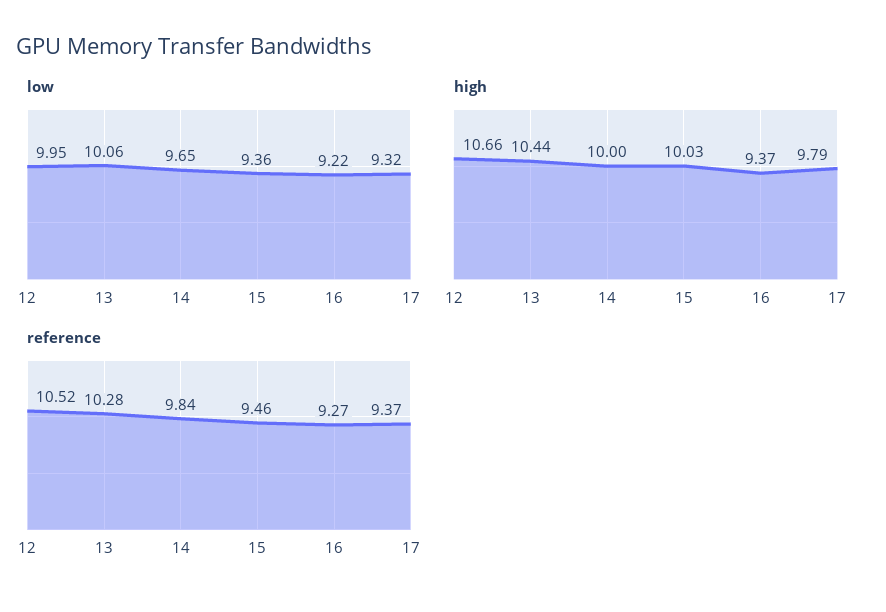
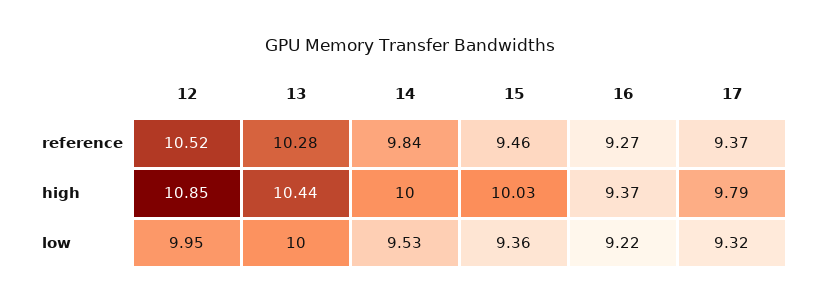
  {
    "low": {
      "12": 9.95,
-     "13": 10.06,
+     "13": 10,
-     "14": 9.65,
+     "14": 9.53,
      "15": 9.36,
      "16": 9.22,
      "17": 9.32
    },
    "high": {
-     "12": 10.66,
+     "12": 10.85,
      "13": 10.44,
      "14": 10,
      "15": 10.03,
      "16": 9.37,
      "17": 9.79
    },
    "reference": {
      "12": 10.52,
      "13": 10.28,
      "14": 9.84,
      "15": 9.46,
      "16": 9.27,
      "17": 9.37
    }
  }

